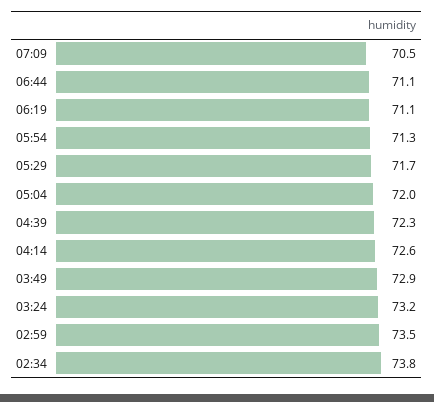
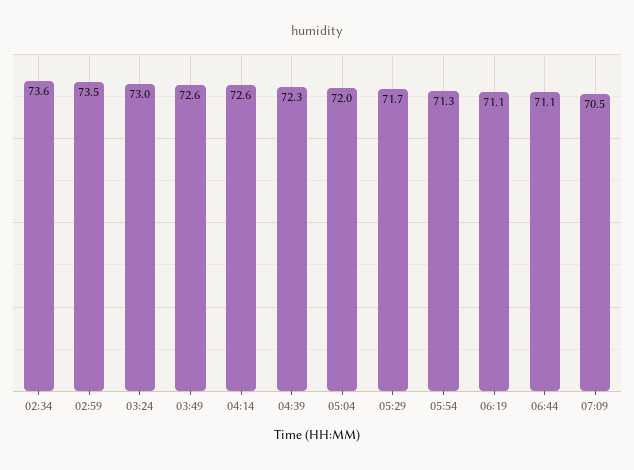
  {
    "07:09": 70.5,
    "06:44": 71.1,
    "06:19": 71.1,
    "05:54": 71.3,
    "05:29": 71.7,
    "05:04": 72,
    "04:39": 72.3,
    "04:14": 72.6,
-   "03:49": 72.9,
+   "03:49": 72.6,
-   "03:24": 73.2,
+   "03:24": 73,
    "02:59": 73.5,
-   "02:34": 73.8
+   "02:34": 73.6
  }

